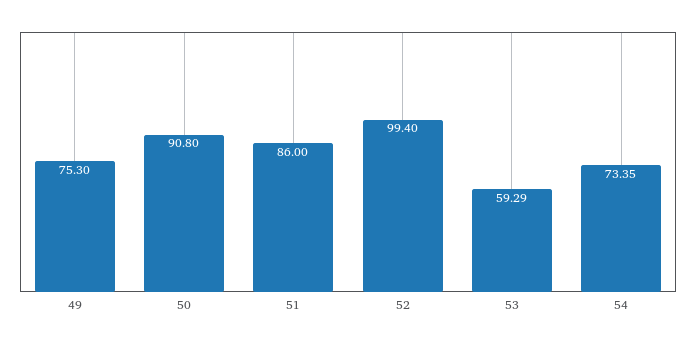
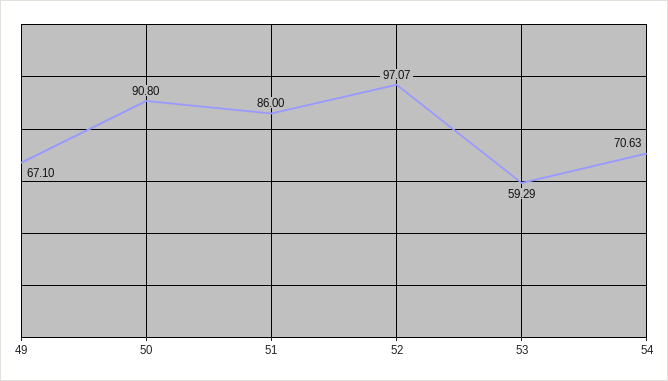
  {
-   "49": 75.3,
+   "49": 67.1,
    "50": 90.8,
    "51": 86,
-   "52": 99.4,
+   "52": 97.07,
    "53": 59.29,
-   "54": 73.35
+   "54": 70.63
  }

